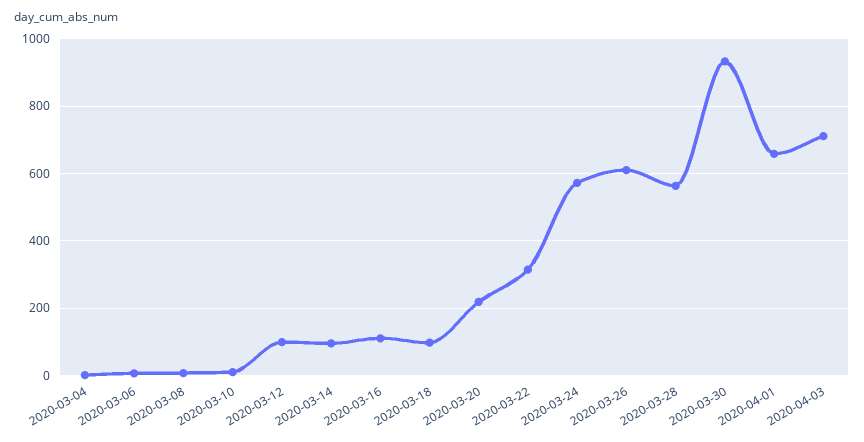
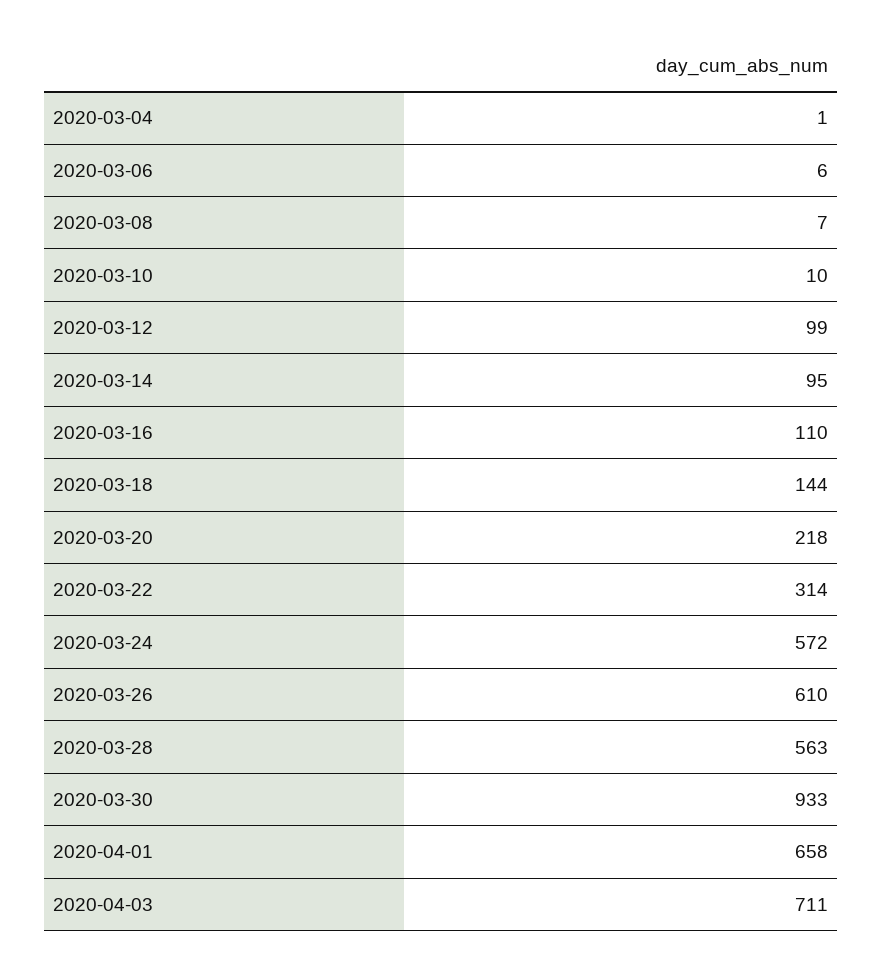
  {
    "2020-03-04": 1,
    "2020-03-06": 6,
    "2020-03-08": 7,
    "2020-03-10": 10,
    "2020-03-12": 99,
    "2020-03-14": 95,
    "2020-03-16": 110,
-   "2020-03-18": 100,
+   "2020-03-18": 144,
    "2020-03-20": 218,
    "2020-03-22": 314,
    "2020-03-24": 572,
    "2020-03-26": 610,
    "2020-03-28": 563,
    "2020-03-30": 933,
    "2020-04-01": 658,
    "2020-04-03": 711
  }

